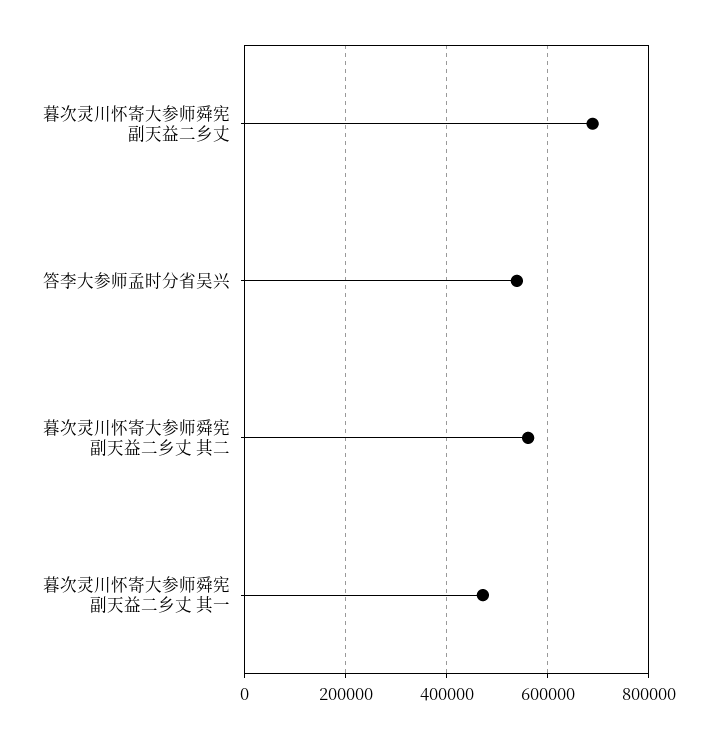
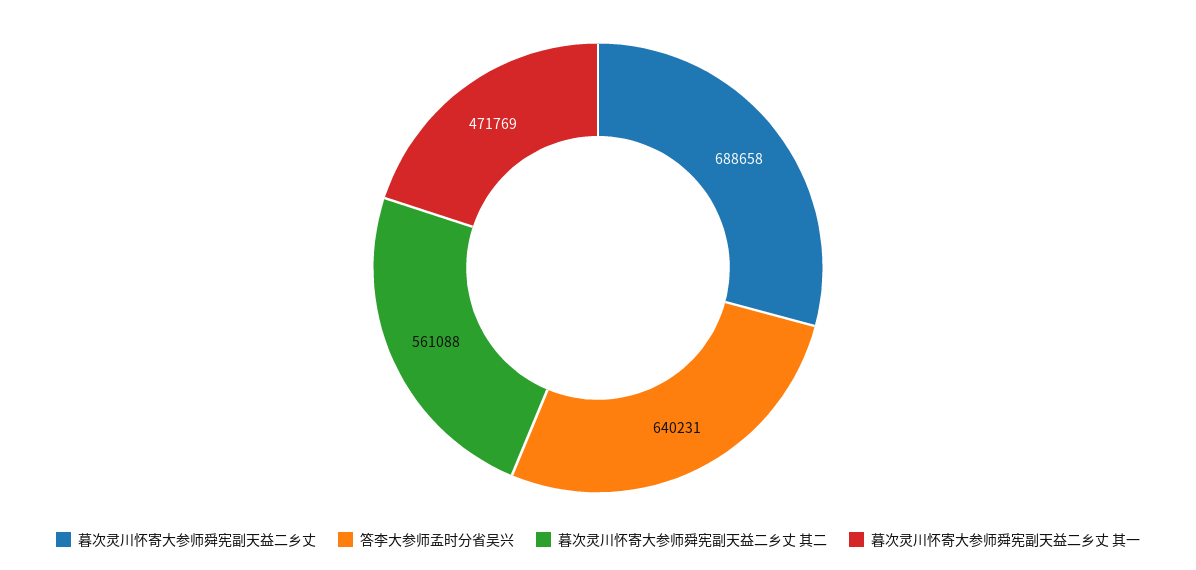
  {
    "暮次灵川怀寄大参师舜宪副天益二乡丈": 688658,
-   "答李大参师孟时分省吴兴": 540000,
+   "答李大参师孟时分省吴兴": 640231,
    "暮次灵川怀寄大参师舜宪副天益二乡丈 其二": 561088,
    "暮次灵川怀寄大参师舜宪副天益二乡丈 其一": 471769
  }

